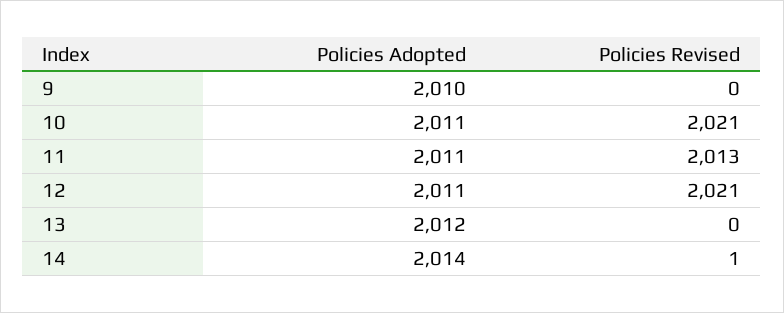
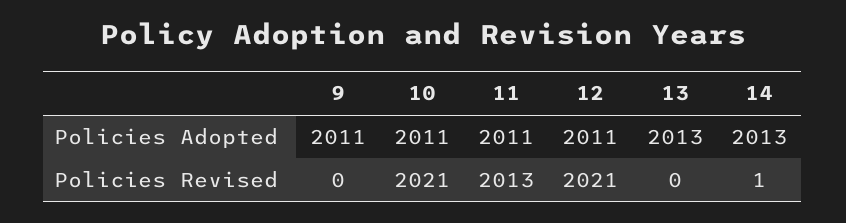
  {
    "Policies Adopted": {
-     "9": 2010,
+     "9": 2011,
      "10": 2011,
      "11": 2011,
      "12": 2011,
-     "13": 2012,
+     "13": 2013,
-     "14": 2014
+     "14": 2013
    },
    "Policies Revised": {
      "9": 0,
      "10": 2021,
      "11": 2013,
      "12": 2021,
      "13": 0,
      "14": 1
    }
  }

